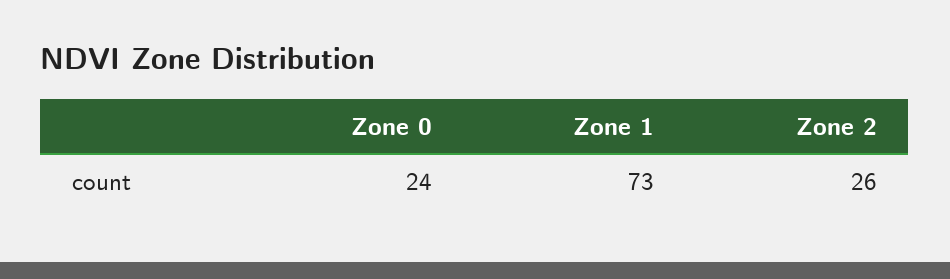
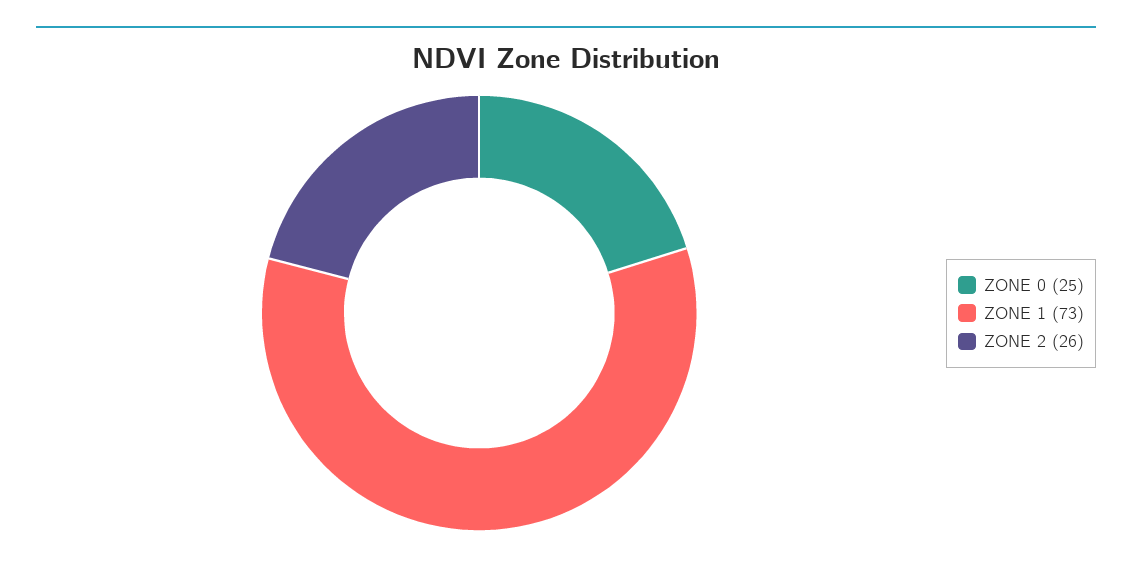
  {
-   "Zone 0": 24,
+   "Zone 0": 25,
    "Zone 1": 73,
    "Zone 2": 26
  }

